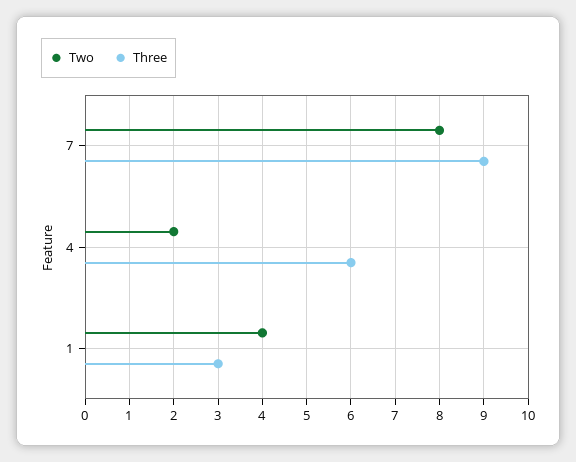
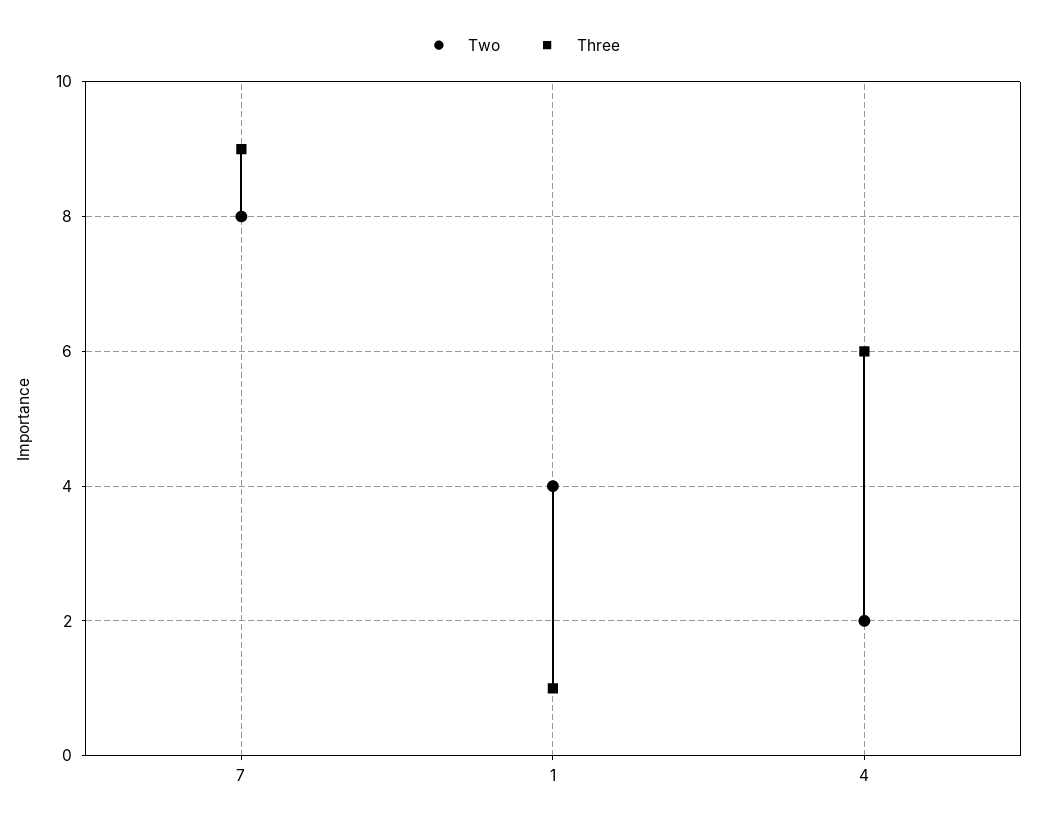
  {
    "Two": {
      "7": 8,
      "4": 2,
      "1": 4
    },
    "Three": {
      "7": 9,
      "4": 6,
-     "1": 3
+     "1": 1
    }
  }

